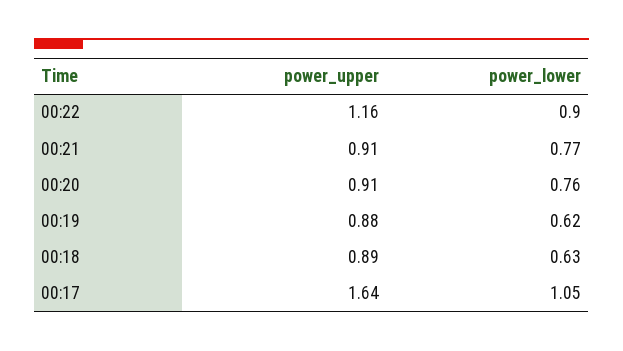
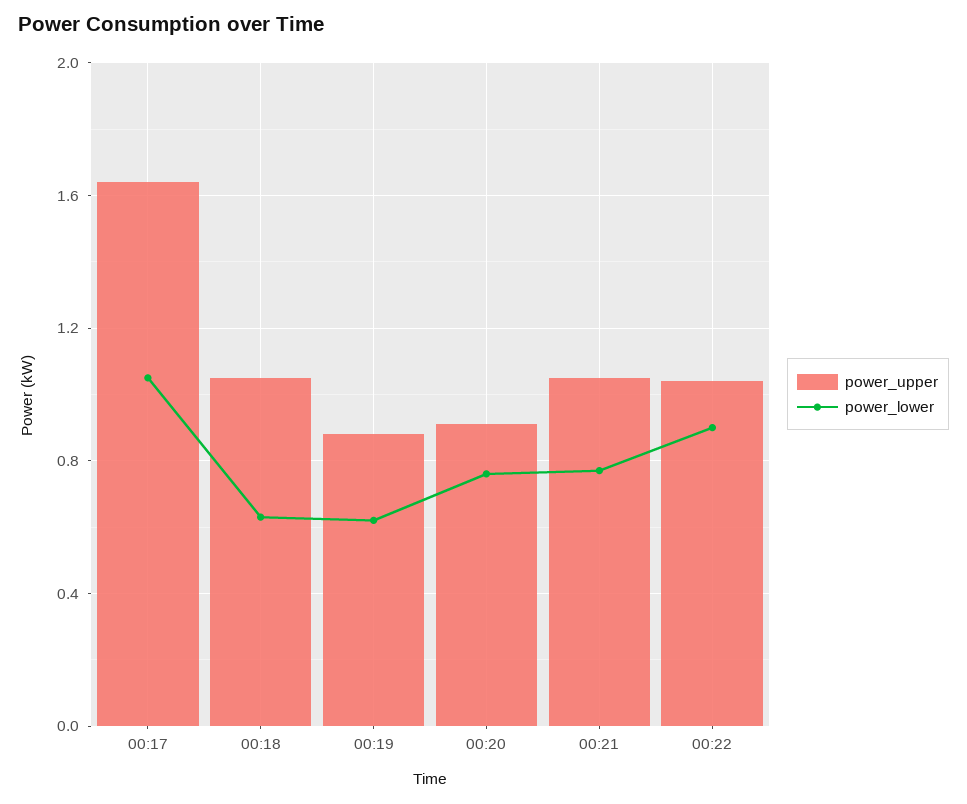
  {
    "power_upper": {
-     "00:22": 1.16,
+     "00:22": 1.05,
-     "00:21": 0.91,
+     "00:21": 1.05,
      "00:20": 0.91,
      "00:19": 0.88,
-     "00:18": 0.89,
+     "00:18": 1.05,
      "00:17": 1.64
    },
    "power_lower": {
      "00:22": 0.9,
      "00:21": 0.77,
      "00:20": 0.76,
      "00:19": 0.62,
      "00:18": 0.63,
      "00:17": 1.05
    }
  }

